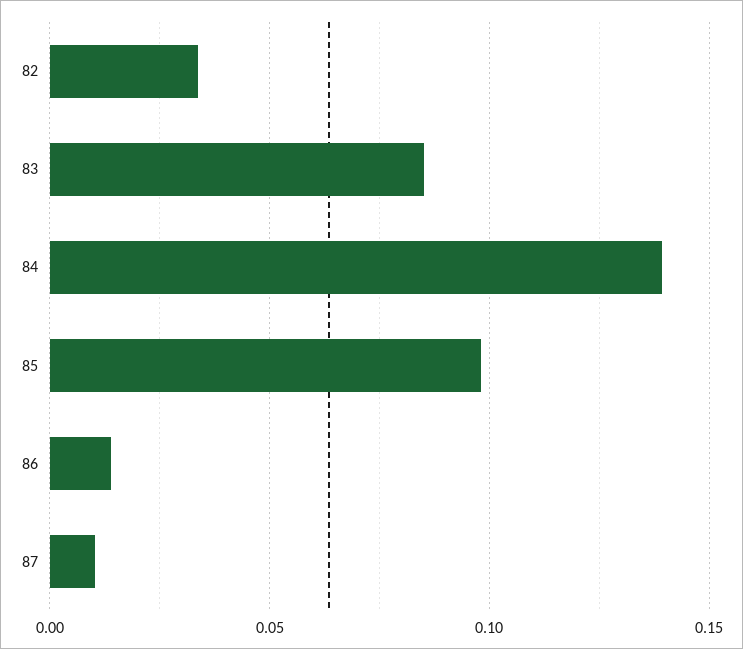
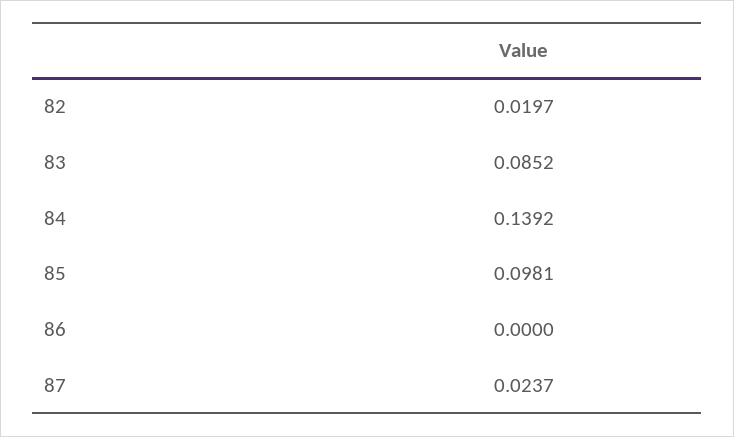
  {
-   "82": 0.035,
+   "82": 0.0197,
    "83": 0.0852,
    "84": 0.1392,
    "85": 0.0981,
-   "86": 0.015,
+   "86": 0,
-   "87": 0.01
+   "87": 0.0237
  }

